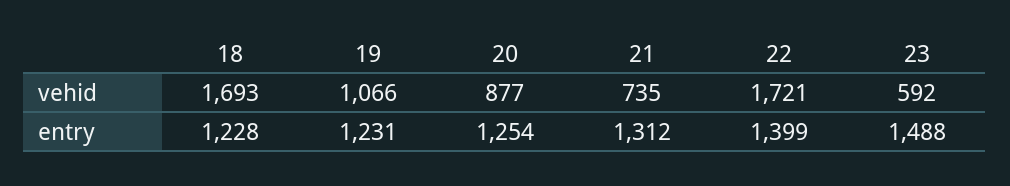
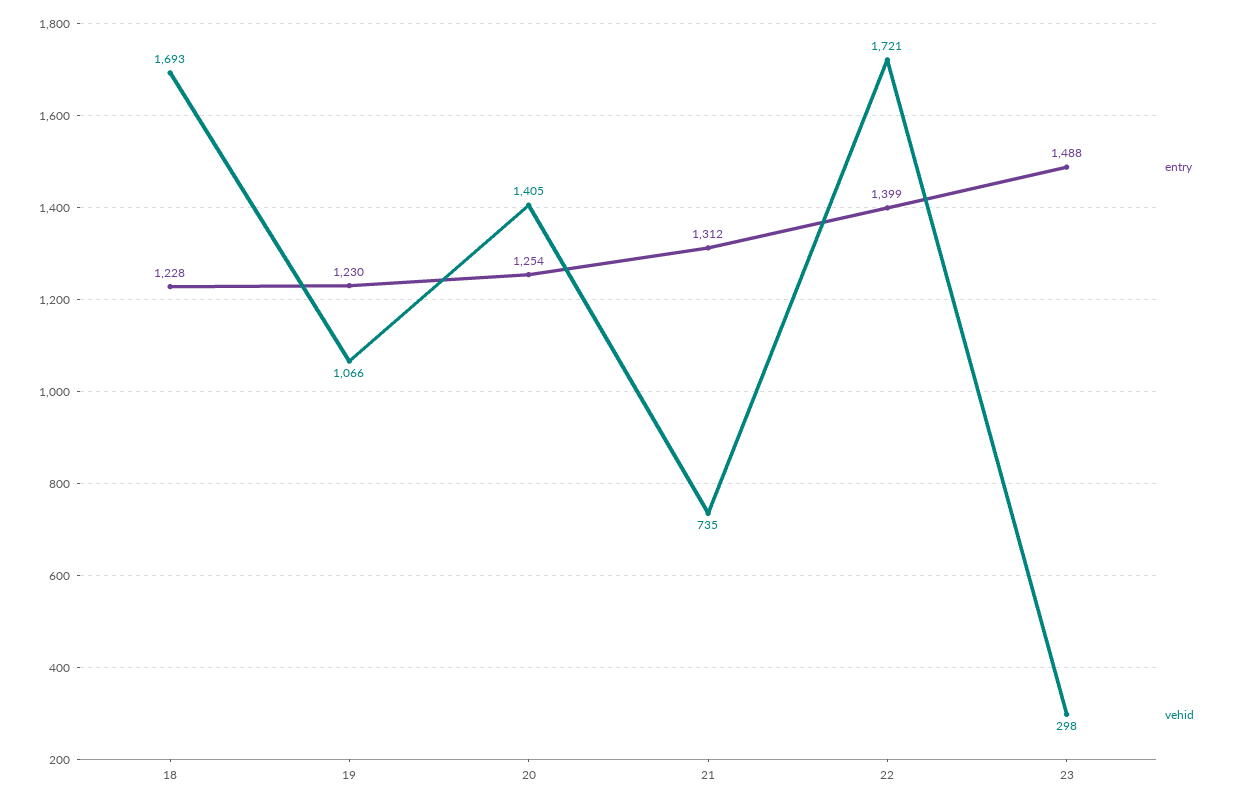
  {
    "vehid": {
      "18": 1693,
      "19": 1066,
-     "20": 877,
+     "20": 1405,
      "21": 735,
      "22": 1721,
-     "23": 592
+     "23": 298
    },
    "entry": {
      "18": 1228,
-     "19": 1231,
+     "19": 1230,
      "20": 1254,
      "21": 1312,
      "22": 1399,
      "23": 1488
    }
  }

